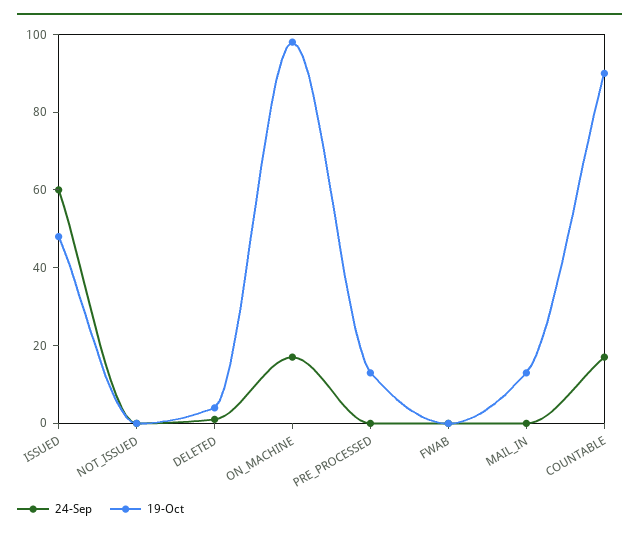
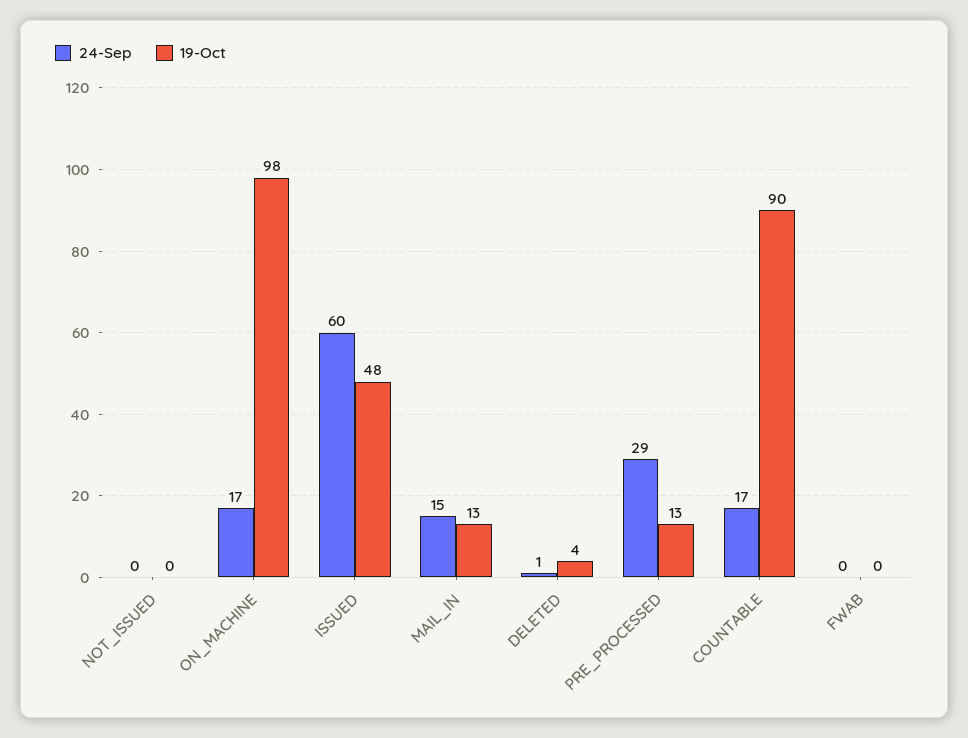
  {
    "24-Sep": {
      "ISSUED": 60,
      "NOT_ISSUED": 0,
      "DELETED": 1,
      "ON_MACHINE": 17,
-     "PRE_PROCESSED": 0,
+     "PRE_PROCESSED": 29,
      "FWAB": 0,
-     "MAIL_IN": 0,
+     "MAIL_IN": 15,
      "COUNTABLE": 17
    },
    "19-Oct": {
      "ISSUED": 48,
      "NOT_ISSUED": 0,
      "DELETED": 4,
      "ON_MACHINE": 98,
      "PRE_PROCESSED": 13,
      "FWAB": 0,
      "MAIL_IN": 13,
      "COUNTABLE": 90
    }
  }

